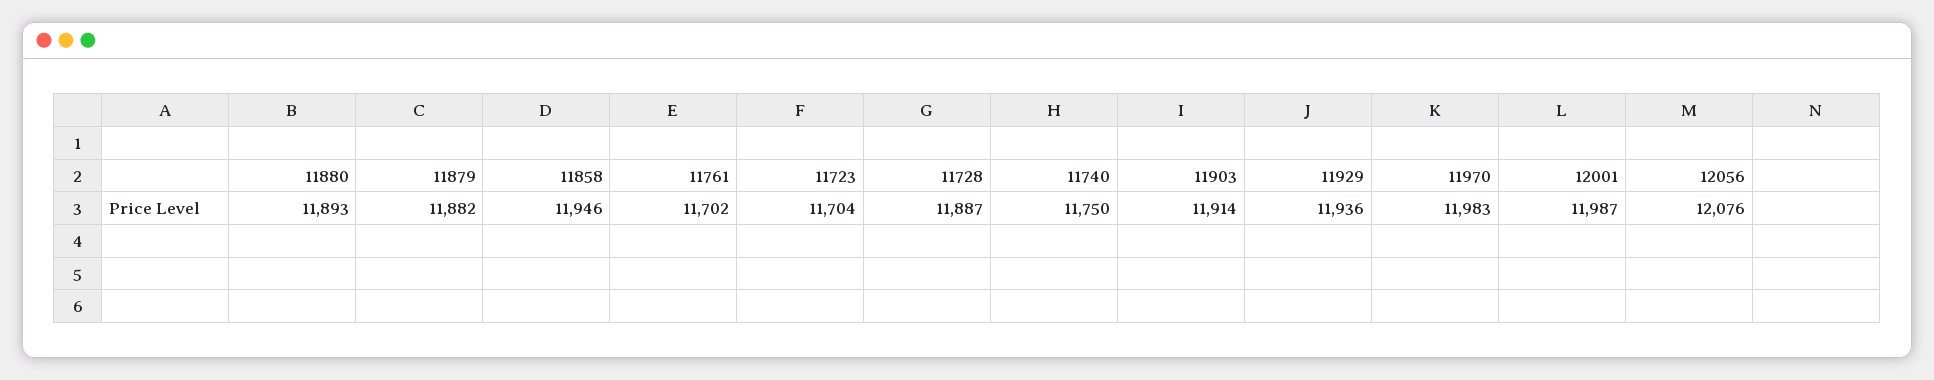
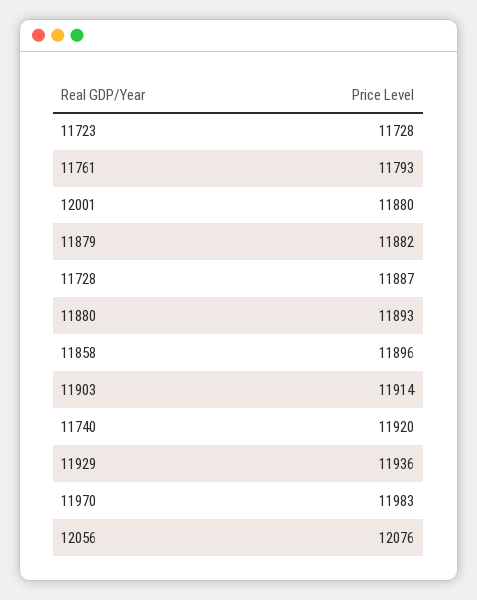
  {
    "11880": 11893,
    "11879": 11882,
-   "11858": 11946,
+   "11858": 11896,
-   "11761": 11702,
+   "11761": 11793,
-   "11723": 11704,
+   "11723": 11728,
    "11728": 11887,
-   "11740": 11750,
+   "11740": 11920,
    "11903": 11914,
    "11929": 11936,
    "11970": 11983,
-   "12001": 11987,
+   "12001": 11880,
    "12056": 12076
  }

